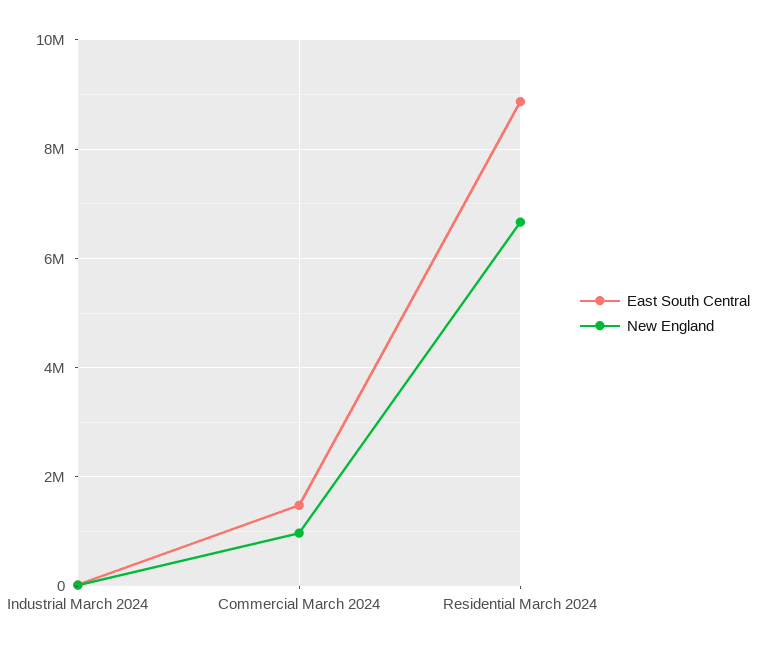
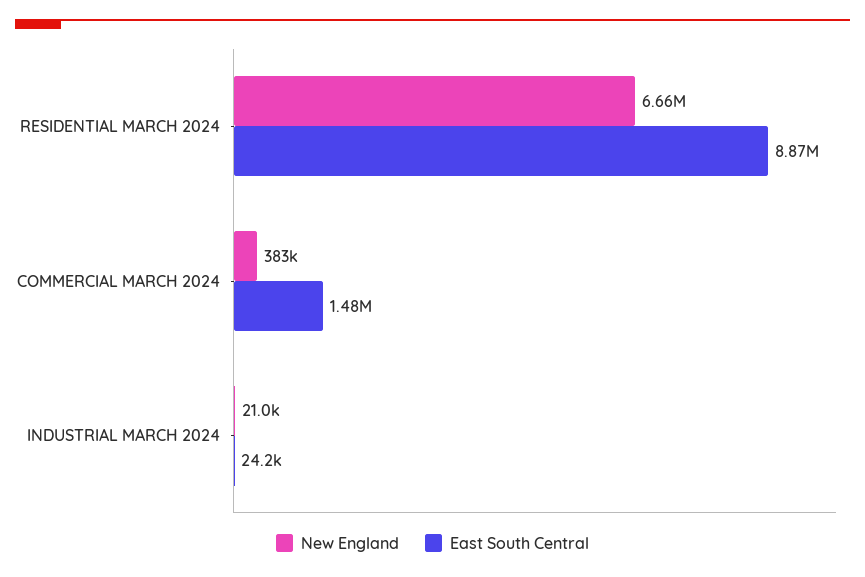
  {
    "East South Central": {
      "Industrial March 2024": 24200,
      "Commercial March 2024": 1480000,
      "Residential March 2024": 8870000
    },
    "New England": {
      "Industrial March 2024": 21000,
-     "Commercial March 2024": 1000000,
+     "Commercial March 2024": 383000,
      "Residential March 2024": 6660000
    }
  }

